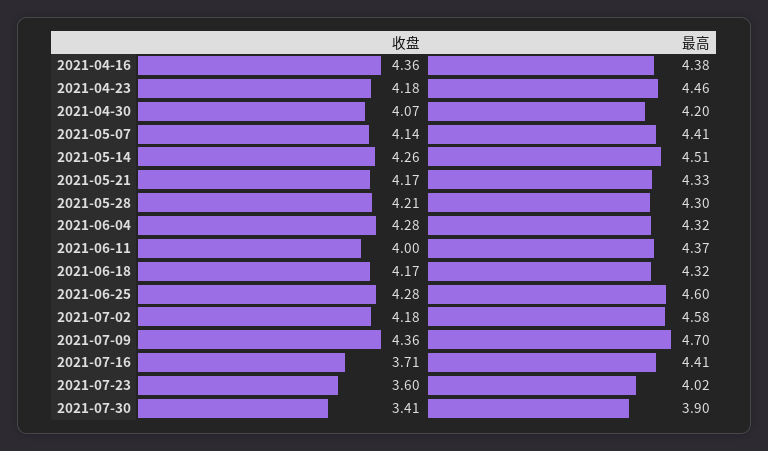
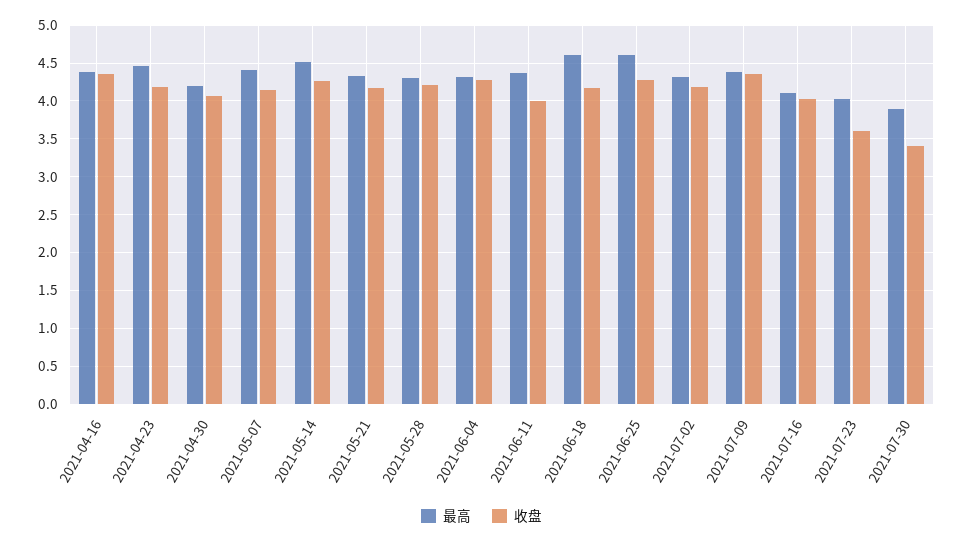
  {
    "收盘": {
      "2021-04-16": 4.36,
      "2021-04-23": 4.18,
      "2021-04-30": 4.07,
      "2021-05-07": 4.14,
      "2021-05-14": 4.26,
      "2021-05-21": 4.17,
      "2021-05-28": 4.21,
      "2021-06-04": 4.28,
      "2021-06-11": 4,
      "2021-06-18": 4.17,
      "2021-06-25": 4.28,
      "2021-07-02": 4.18,
      "2021-07-09": 4.36,
-     "2021-07-16": 3.71,
+     "2021-07-16": 4,
      "2021-07-23": 3.6,
      "2021-07-30": 3.41
    },
    "最高": {
      "2021-04-16": 4.38,
      "2021-04-23": 4.46,
      "2021-04-30": 4.2,
      "2021-05-07": 4.41,
      "2021-05-14": 4.51,
      "2021-05-21": 4.33,
      "2021-05-28": 4.3,
      "2021-06-04": 4.32,
      "2021-06-11": 4.37,
-     "2021-06-18": 4.32,
+     "2021-06-18": 4.6,
      "2021-06-25": 4.6,
-     "2021-07-02": 4.58,
+     "2021-07-02": 4.3,
-     "2021-07-09": 4.7,
+     "2021-07-09": 4.4,
-     "2021-07-16": 4.41,
+     "2021-07-16": 4.1,
      "2021-07-23": 4.02,
      "2021-07-30": 3.9
    }
  }

